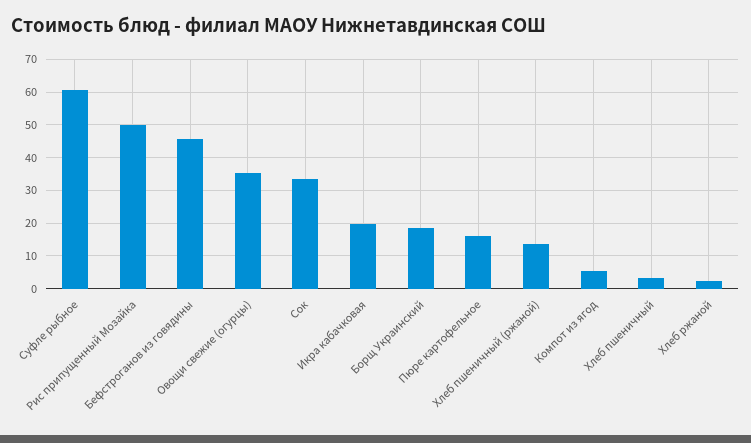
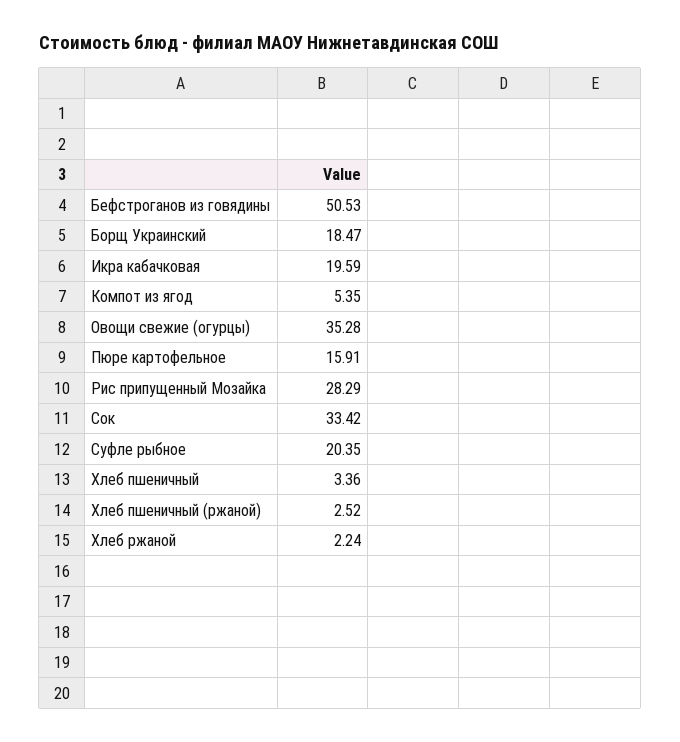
  {
-   "Суфле рыбное": 60,
+   "Суфле рыбное": 20.35,
-   "Рис припущенный Мозайка": 50,
+   "Рис припущенный Мозайка": 28.29,
-   "Бефстроганов из говядины": 46,
+   "Бефстроганов из говядины": 50.53,
    "Овощи свежие (огурцы)": 35.28,
    "Сок": 33.42,
    "Икра кабачковая": 19.59,
    "Борщ Украинский": 18.47,
    "Пюре картофельное": 15.91,
-   "Хлеб пшеничный (ржаной)": 14,
+   "Хлеб пшеничный (ржаной)": 2.52,
    "Компот из ягод": 5.35,
    "Хлеб пшеничный": 3.36,
    "Хлеб ржаной": 2.24
  }

